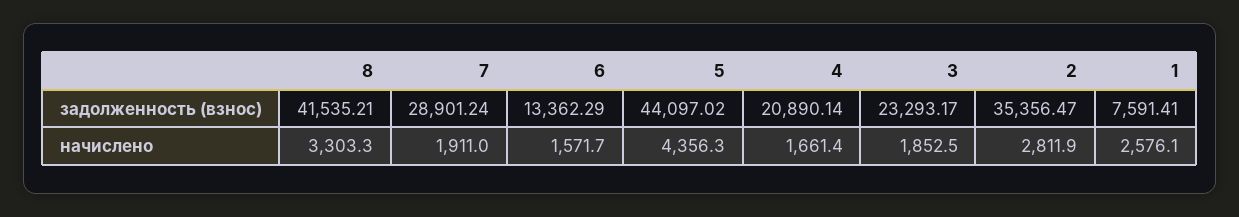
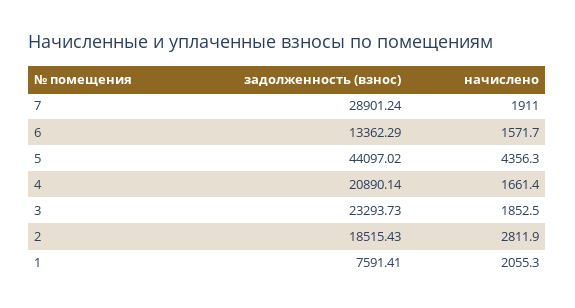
  {
-   "8": {
-     "задолженность (взнос)": 41535.21,
-     "начислено": 3303.3
-   },
    "7": {
      "задолженность (взнос)": 28901.24,
      "начислено": 1911
    },
    "6": {
      "задолженность (взнос)": 13362.29,
      "начислено": 1571.7
    },
    "5": {
      "задолженность (взнос)": 44097.02,
      "начислено": 4356.3
    },
    "4": {
      "задолженность (взнос)": 20890.14,
      "начислено": 1661.4
    },
    "3": {
-     "задолженность (взнос)": 23293.17,
+     "задолженность (взнос)": 23293.73,
      "начислено": 1852.5
    },
    "2": {
-     "задолженность (взнос)": 35356.47,
+     "задолженность (взнос)": 18515.43,
      "начислено": 2811.9
    },
    "1": {
      "задолженность (взнос)": 7591.41,
-     "начислено": 2576.1
+     "начислено": 2055.3
    }
  }

